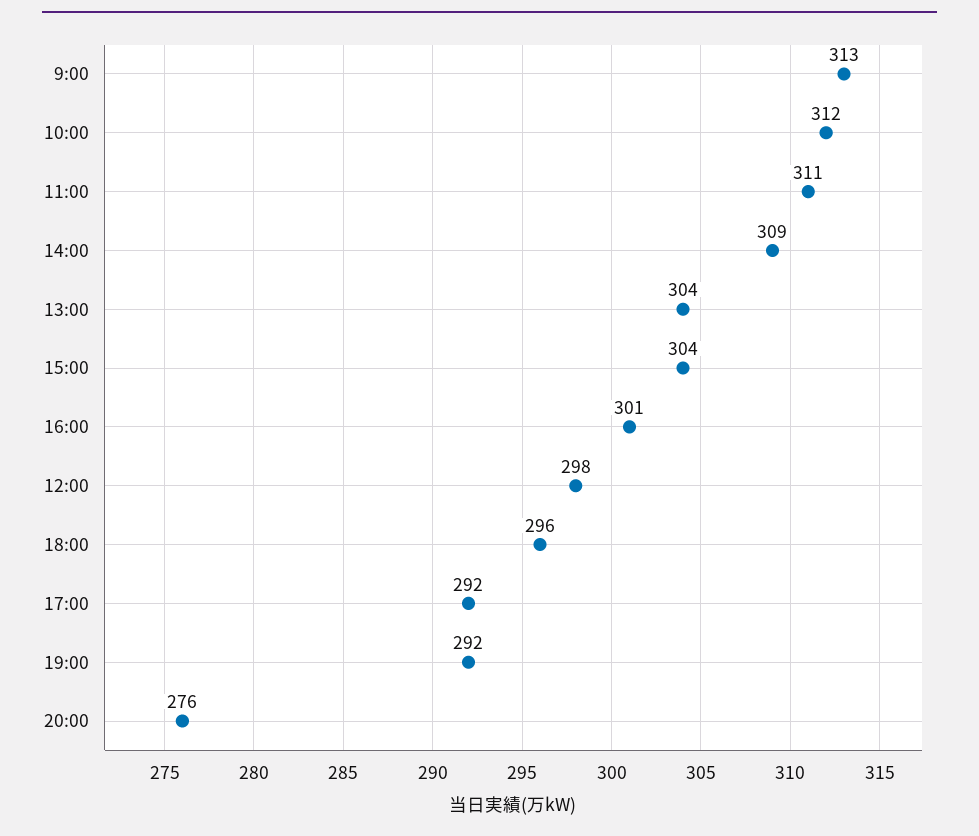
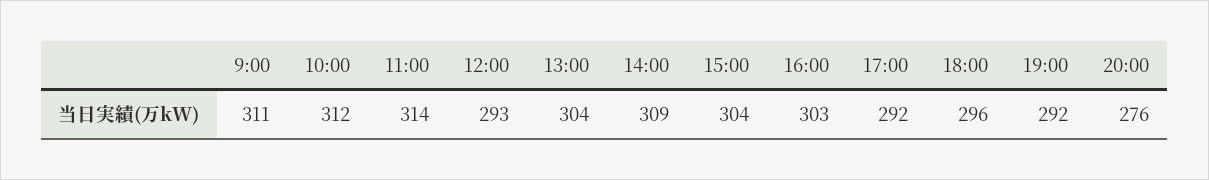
  {
-   "9:00": 313,
+   "9:00": 311,
    "10:00": 312,
-   "11:00": 311,
+   "11:00": 314,
    "14:00": 309,
    "13:00": 304,
    "15:00": 304,
-   "16:00": 301,
+   "16:00": 303,
-   "12:00": 298,
+   "12:00": 293,
    "18:00": 296,
    "17:00": 292,
    "19:00": 292,
    "20:00": 276
  }

